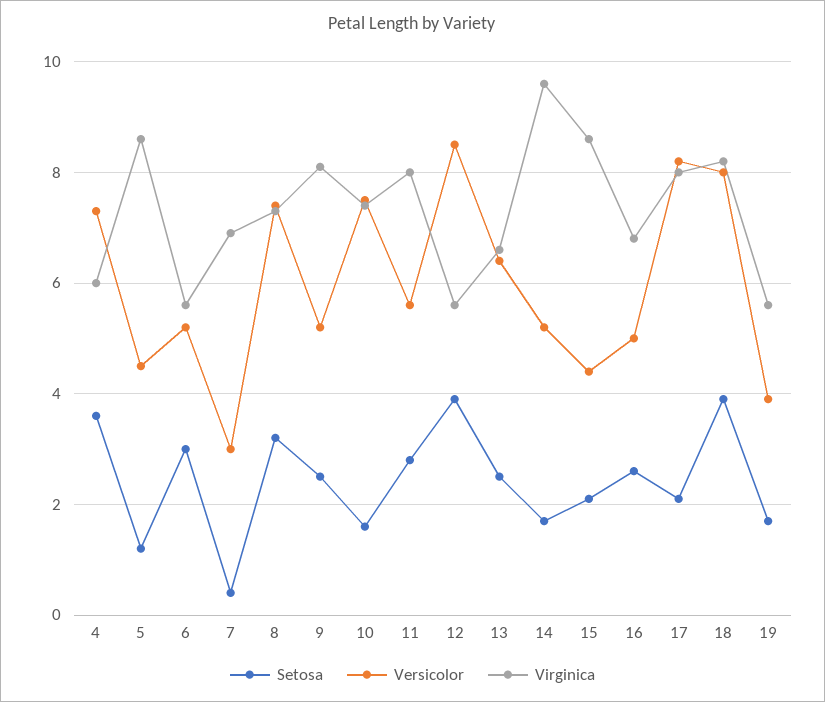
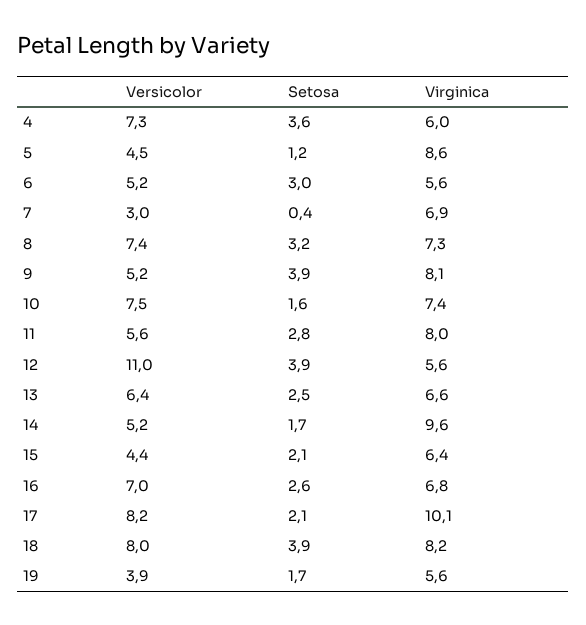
  {
    "Setosa": {
      "4": 3.6,
      "5": 1.2,
      "6": 3,
      "7": 0.4,
      "8": 3.2,
-     "9": 2.5,
+     "9": 3.9,
      "10": 1.6,
      "11": 2.8,
      "12": 3.9,
      "13": 2.5,
      "14": 1.7,
      "15": 2.1,
      "16": 2.6,
      "17": 2.1,
      "18": 3.9,
      "19": 1.7
    },
    "Versicolor": {
      "4": 7.3,
      "5": 4.5,
      "6": 5.2,
      "7": 3,
      "8": 7.4,
      "9": 5.2,
      "10": 7.5,
      "11": 5.6,
-     "12": 8.5,
+     "12": 11,
      "13": 6.4,
      "14": 5.2,
      "15": 4.4,
-     "16": 5,
+     "16": 7,
      "17": 8.2,
      "18": 8,
      "19": 3.9
    },
    "Virginica": {
      "4": 6,
      "5": 8.6,
      "6": 5.6,
      "7": 6.9,
      "8": 7.3,
      "9": 8.1,
      "10": 7.4,
      "11": 8,
      "12": 5.6,
      "13": 6.6,
      "14": 9.6,
-     "15": 8.5,
+     "15": 6.4,
      "16": 6.8,
-     "17": 8,
+     "17": 10.1,
      "18": 8.2,
      "19": 5.6
    }
  }

